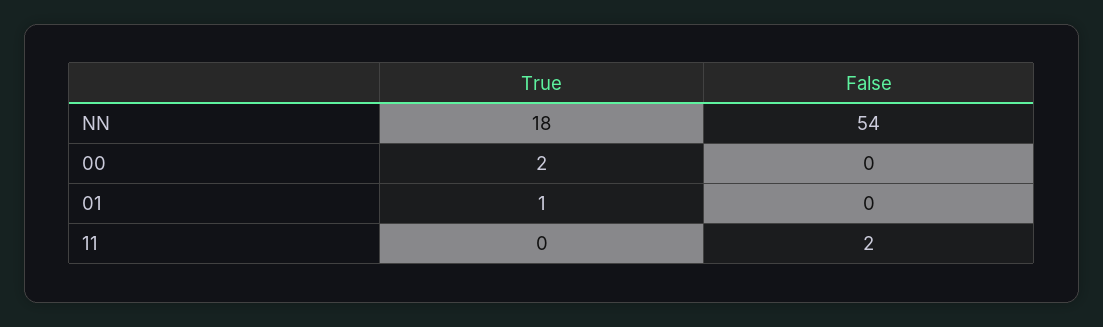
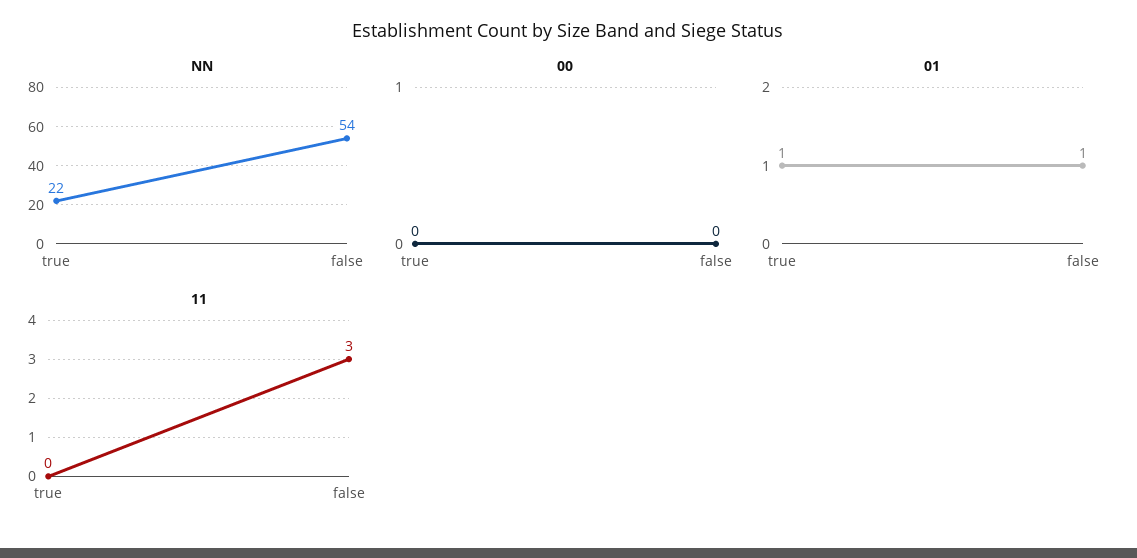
  {
    "NN": {
-     "True": 18,
+     "True": 22,
      "False": 54
    },
    "00": {
-     "True": 2,
+     "True": 0,
      "False": 0
    },
    "01": {
      "True": 1,
-     "False": 0
+     "False": 1
    },
    "11": {
      "True": 0,
-     "False": 2
+     "False": 3
    }
  }

